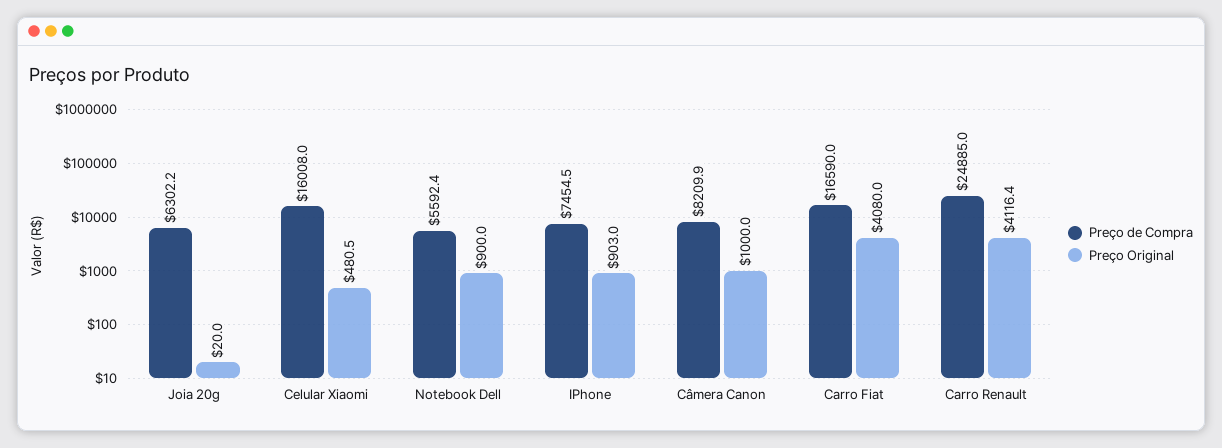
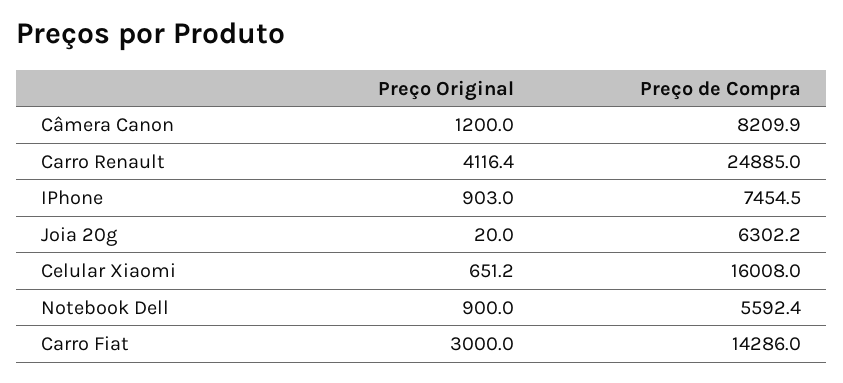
  {
    "Preço de Compra": {
      "Joia 20g": 6302.2,
      "Celular Xiaomi": 16008,
      "Notebook Dell": 5592.4,
      "IPhone": 7454.5,
      "Câmera Canon": 8209.9,
-     "Carro Fiat": 16590,
+     "Carro Fiat": 14286,
      "Carro Renault": 24885
    },
    "Preço Original": {
      "Joia 20g": 20,
-     "Celular Xiaomi": 480.5,
+     "Celular Xiaomi": 651.2,
      "Notebook Dell": 900,
      "IPhone": 903,
-     "Câmera Canon": 1000,
+     "Câmera Canon": 1200,
-     "Carro Fiat": 4080,
+     "Carro Fiat": 3000,
      "Carro Renault": 4116.4
    }
  }

